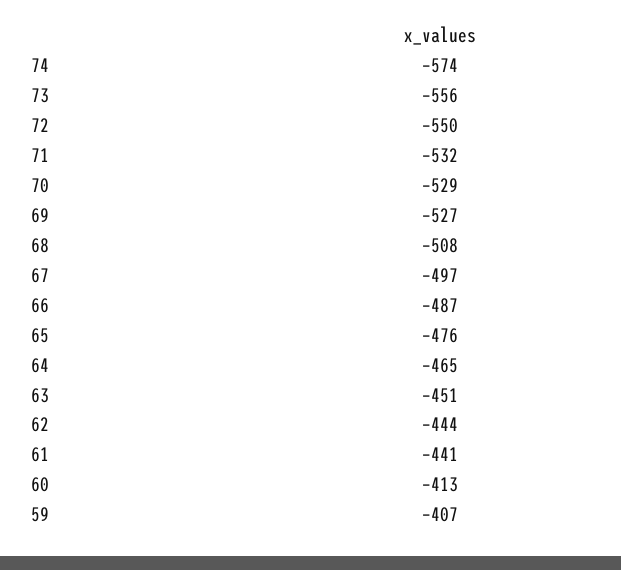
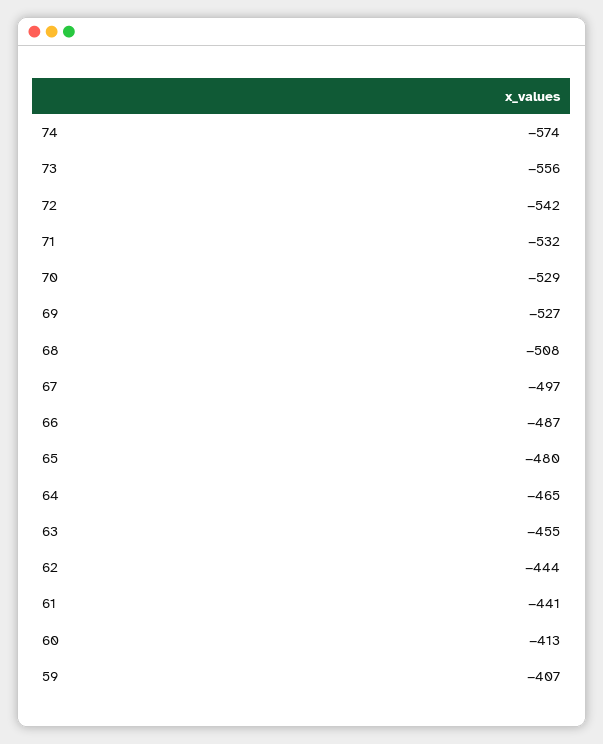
  {
    "74": -574,
    "73": -556,
-   "72": -550,
+   "72": -542,
    "71": -532,
    "70": -529,
    "69": -527,
    "68": -508,
    "67": -497,
    "66": -487,
-   "65": -476,
+   "65": -480,
    "64": -465,
-   "63": -451,
+   "63": -455,
    "62": -444,
    "61": -441,
    "60": -413,
    "59": -407
  }

